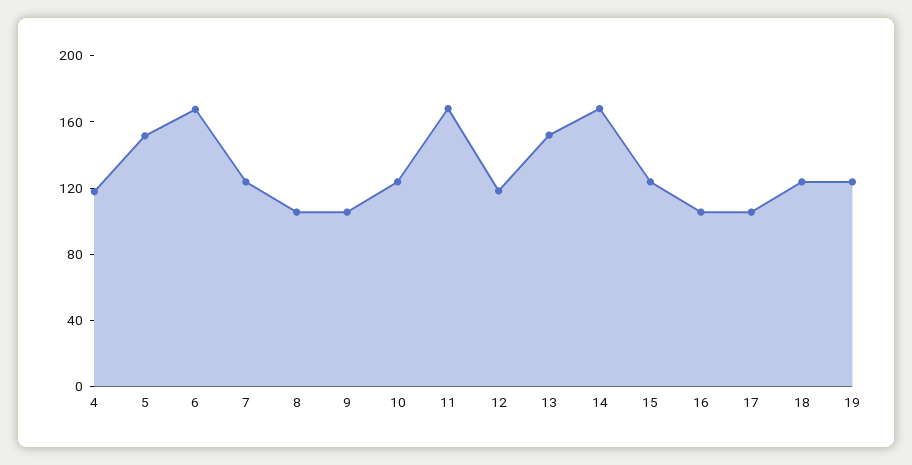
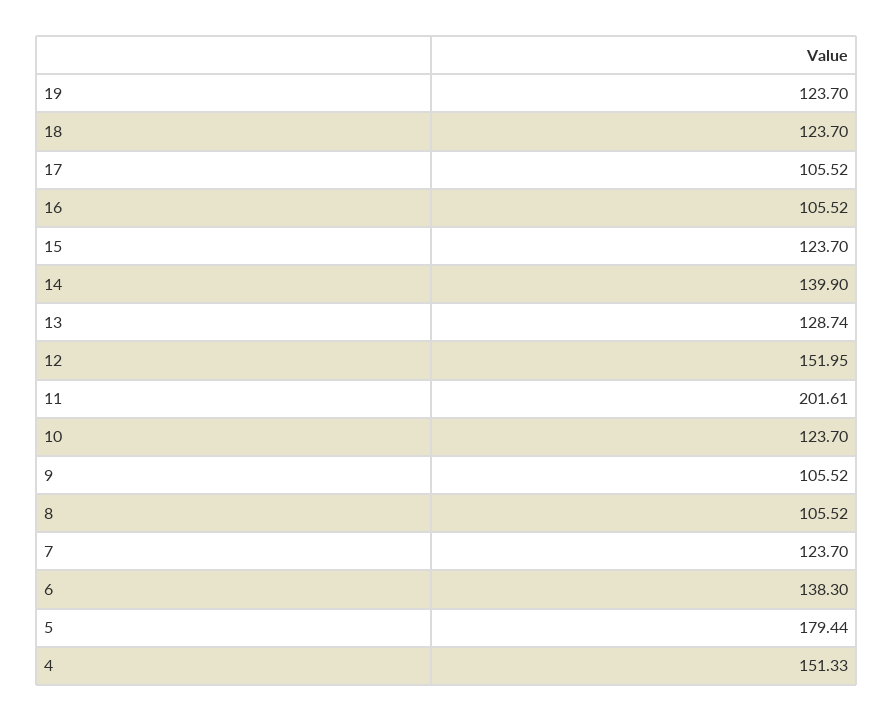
  {
-   "4": 120,
+   "4": 151.33,
-   "5": 150,
+   "5": 179.44,
-   "6": 170,
+   "6": 138.3,
    "7": 123.7,
    "8": 105.52,
    "9": 105.52,
    "10": 123.7,
-   "11": 170,
+   "11": 201.61,
-   "12": 120,
+   "12": 151.95,
-   "13": 150,
+   "13": 128.74,
-   "14": 170,
+   "14": 139.9,
    "15": 123.7,
    "16": 105.52,
    "17": 105.52,
    "18": 123.7,
    "19": 123.7
  }

